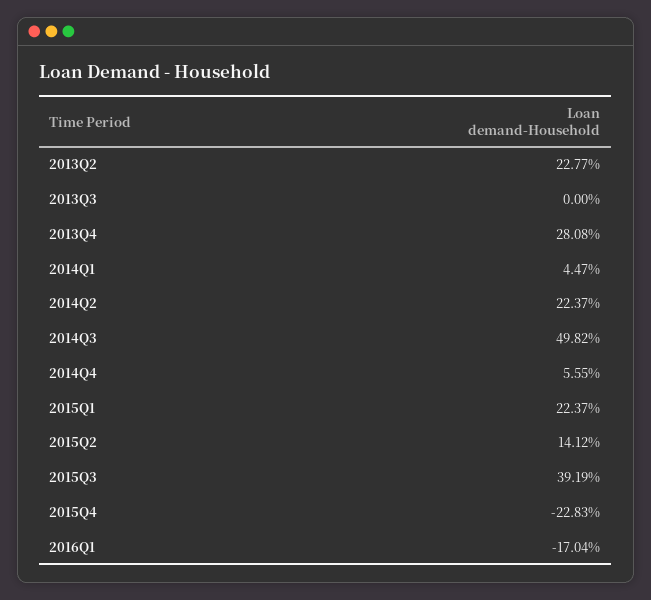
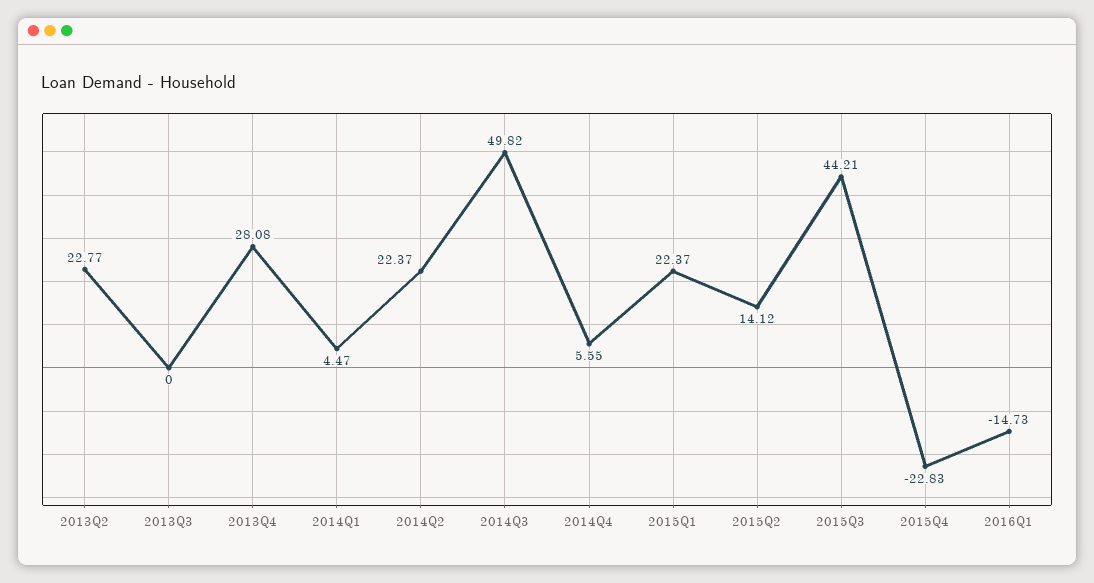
  {
    "2013Q2": 22.77,
    "2013Q3": 0,
    "2013Q4": 28.08,
    "2014Q1": 4.47,
    "2014Q2": 22.37,
    "2014Q3": 49.82,
    "2014Q4": 5.55,
    "2015Q1": 22.37,
    "2015Q2": 14.12,
-   "2015Q3": 39.19,
+   "2015Q3": 44.21,
    "2015Q4": -22.83,
-   "2016Q1": -17.04
+   "2016Q1": -14.73
  }

